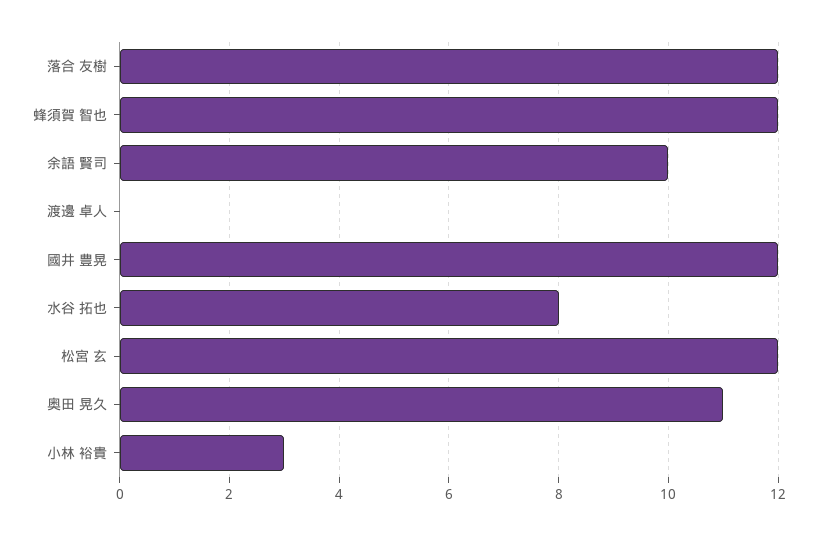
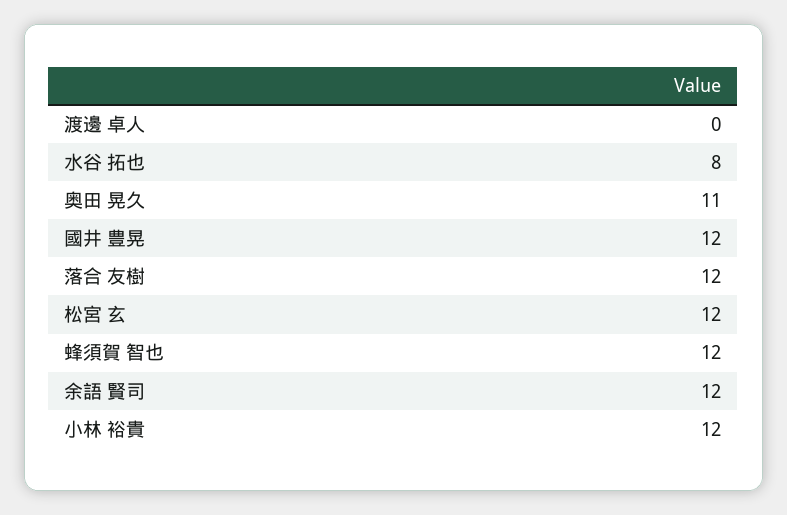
  {
    "落合 友樹": 12,
    "蜂須賀 智也": 12,
-   "余語 賢司": 10,
+   "余語 賢司": 12,
    "渡邊 卓人": 0,
    "國井 豊晃": 12,
    "水谷 拓也": 8,
    "松宮 玄": 12,
    "奥田 晃久": 11,
-   "小林 裕貴": 3
+   "小林 裕貴": 12
  }

